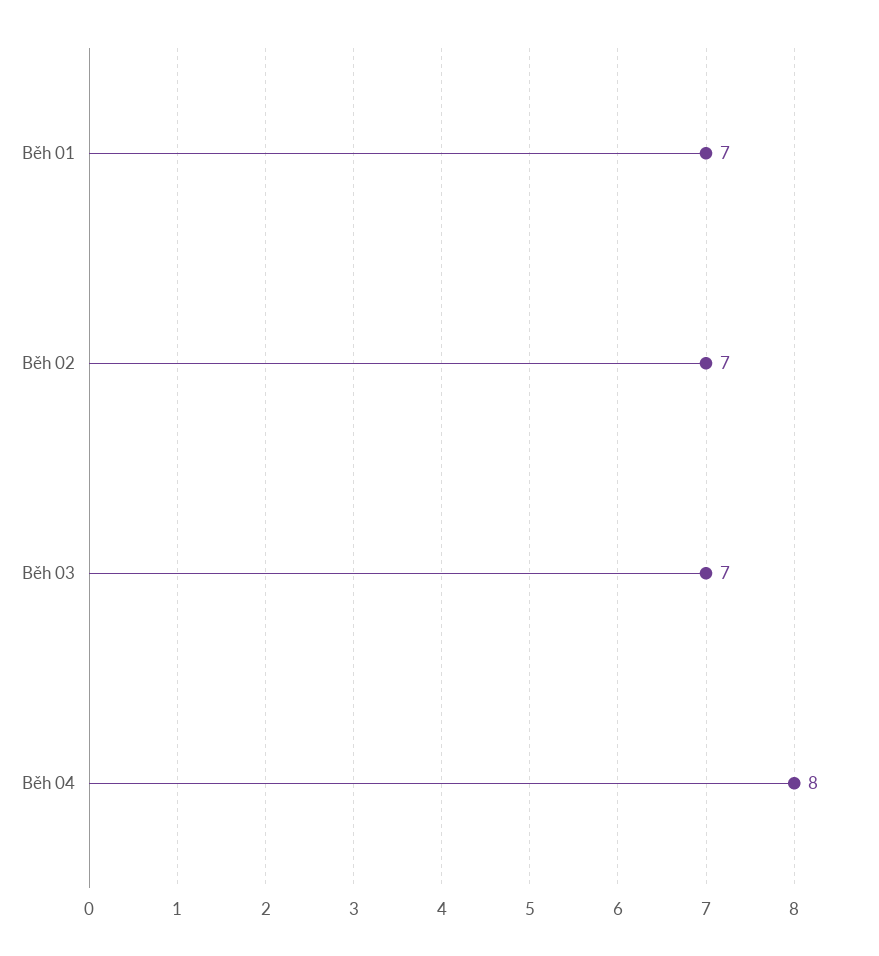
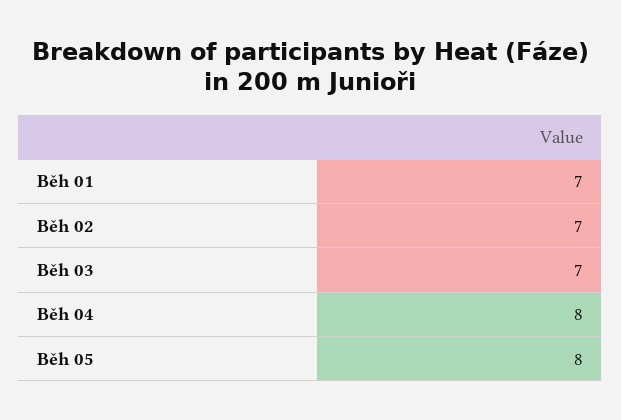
  {
    "Běh 01": 7,
    "Běh 02": 7,
    "Běh 03": 7,
-   "Běh 04": 8
+   "Běh 04": 8,
+   "Běh 05": 8
  }

